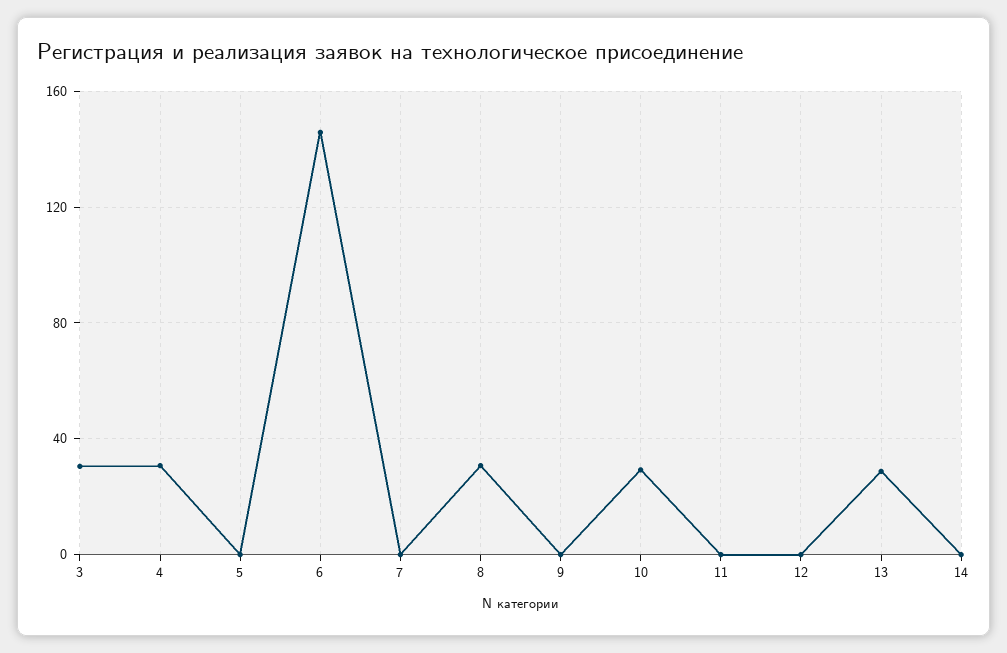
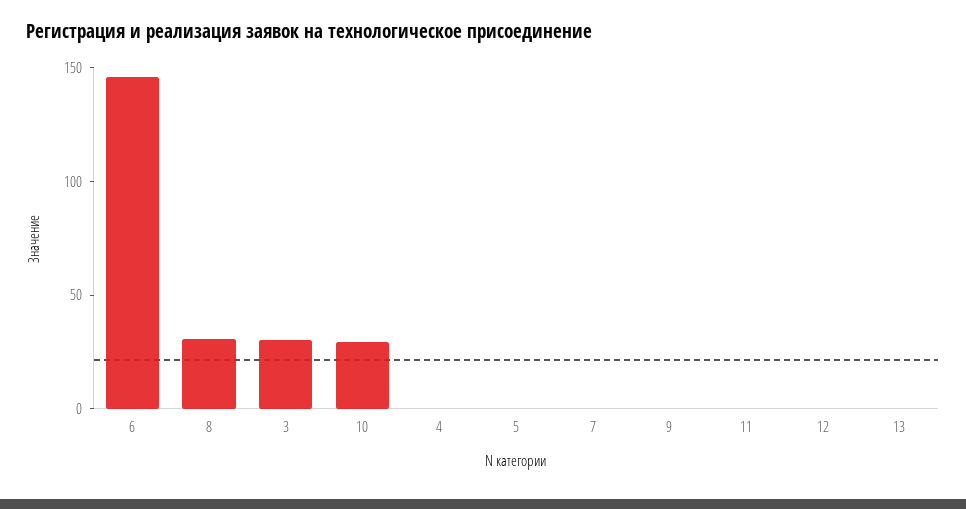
  {
    "3": 30,
-   "4": 30,
+   "4": 0,
    "5": 0,
    "6": 145,
    "7": 0,
    "8": 30,
    "9": 0,
    "10": 30,
    "11": 0,
    "12": 0,
-   "13": 30,
+   "13": 0
-   "14": 0
  }

